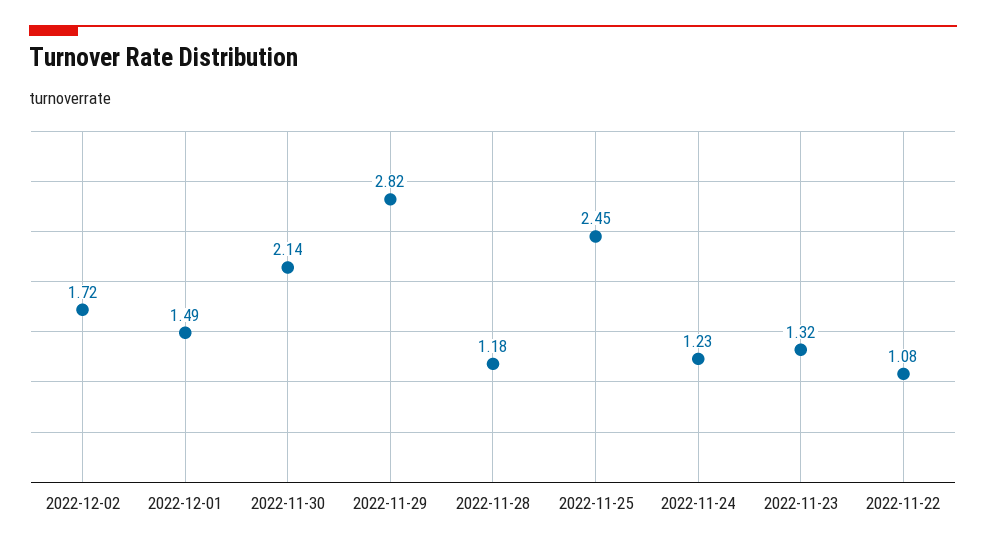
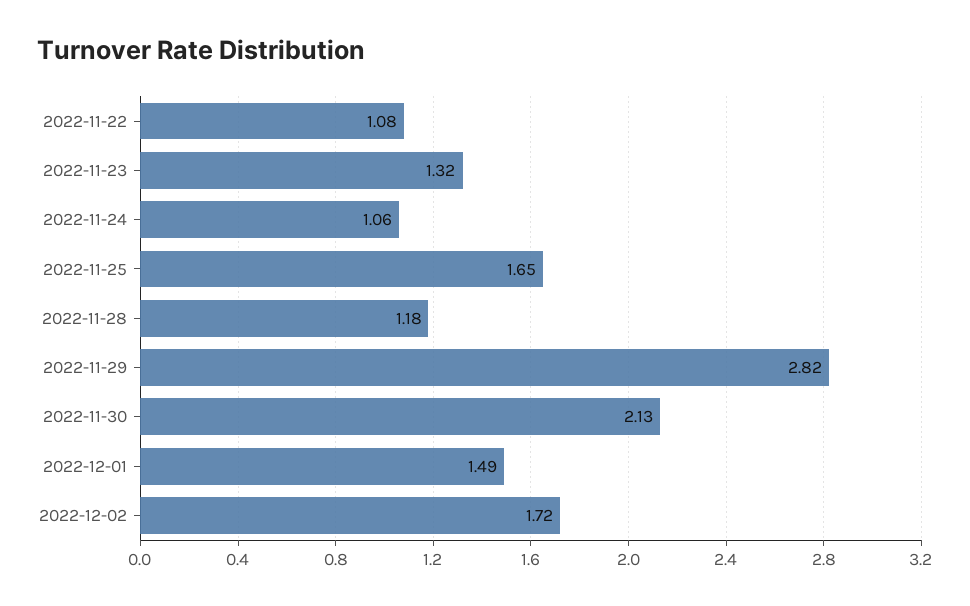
  {
    "2022-12-02": 1.72,
    "2022-12-01": 1.49,
-   "2022-11-30": 2.14,
+   "2022-11-30": 2.13,
    "2022-11-29": 2.82,
    "2022-11-28": 1.18,
-   "2022-11-25": 2.45,
+   "2022-11-25": 1.65,
-   "2022-11-24": 1.23,
+   "2022-11-24": 1.06,
    "2022-11-23": 1.32,
    "2022-11-22": 1.08
  }

